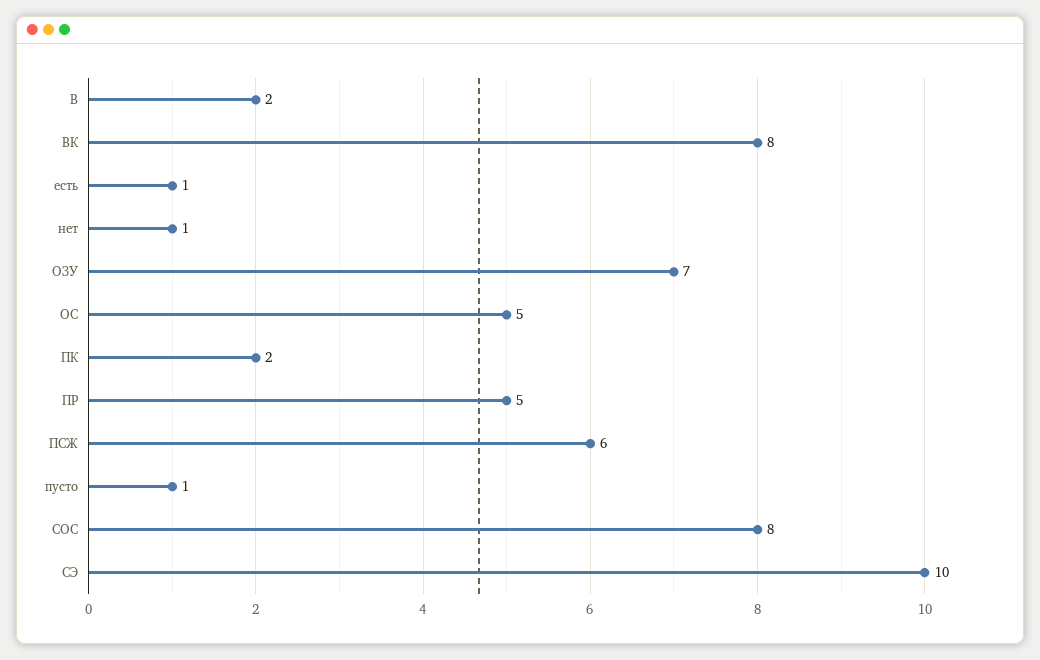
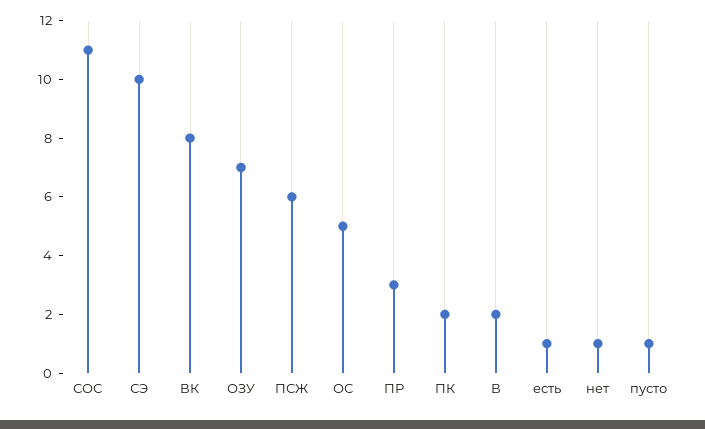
  {
    "В": 2,
    "ВК": 8,
    "есть": 1,
    "нет": 1,
    "ОЗУ": 7,
    "ОС": 5,
    "ПК": 2,
-   "ПР": 5,
+   "ПР": 3,
    "ПСЖ": 6,
    "пусто": 1,
-   "СОС": 8,
+   "СОС": 11,
    "СЭ": 10
  }

